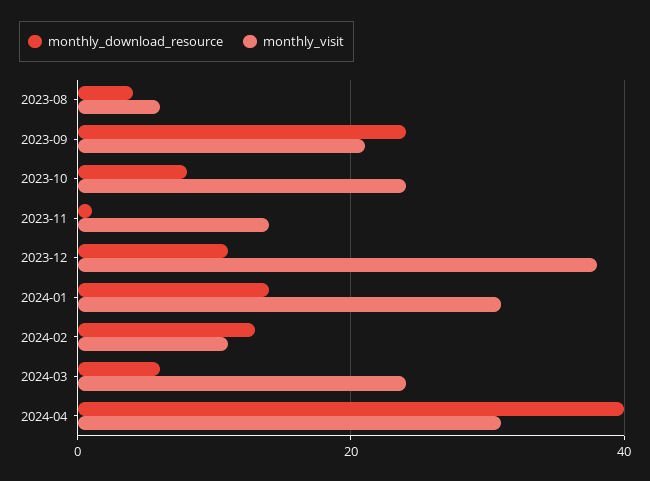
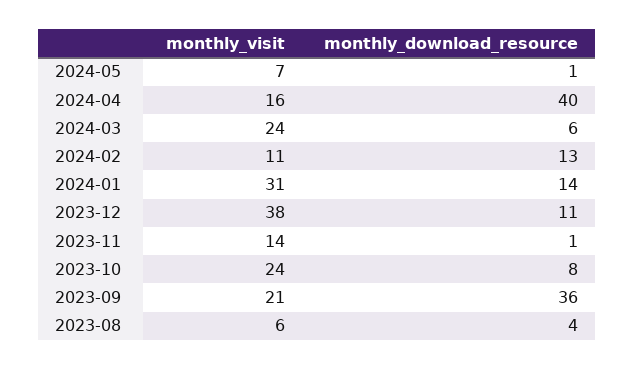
  {
    "monthly_download_resource": {
      "2023-08": 4,
-     "2023-09": 25,
+     "2023-09": 36,
      "2023-10": 8,
      "2023-11": 1,
      "2023-12": 11,
      "2024-01": 14,
      "2024-02": 13,
      "2024-03": 6,
-     "2024-04": 40
+     "2024-04": 40,
+     "2024-05": 1
    },
    "monthly_visit": {
      "2023-08": 6,
      "2023-09": 21,
      "2023-10": 24,
      "2023-11": 14,
      "2023-12": 38,
      "2024-01": 31,
      "2024-02": 11,
      "2024-03": 24,
-     "2024-04": 30
+     "2024-04": 16,
+     "2024-05": 7
    }
  }

